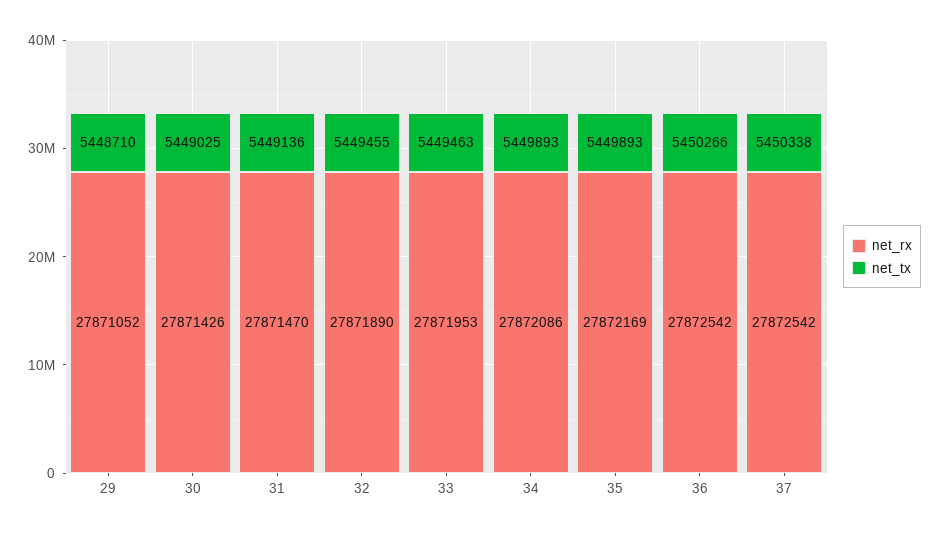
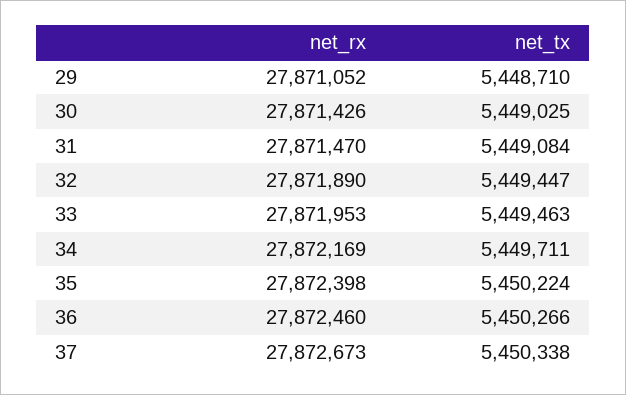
  {
    "net_rx": {
      "29": 27871052,
      "30": 27871426,
      "31": 27871470,
      "32": 27871890,
      "33": 27871953,
-     "34": 27872086,
+     "34": 27872169,
-     "35": 27872169,
+     "35": 27872398,
-     "36": 27872542,
+     "36": 27872460,
-     "37": 27872542
+     "37": 27872673
    },
    "net_tx": {
      "29": 5448710,
      "30": 5449025,
-     "31": 5449136,
+     "31": 5449084,
-     "32": 5449455,
+     "32": 5449447,
      "33": 5449463,
-     "34": 5449893,
+     "34": 5449711,
-     "35": 5449893,
+     "35": 5450224,
      "36": 5450266,
      "37": 5450338
    }
  }

